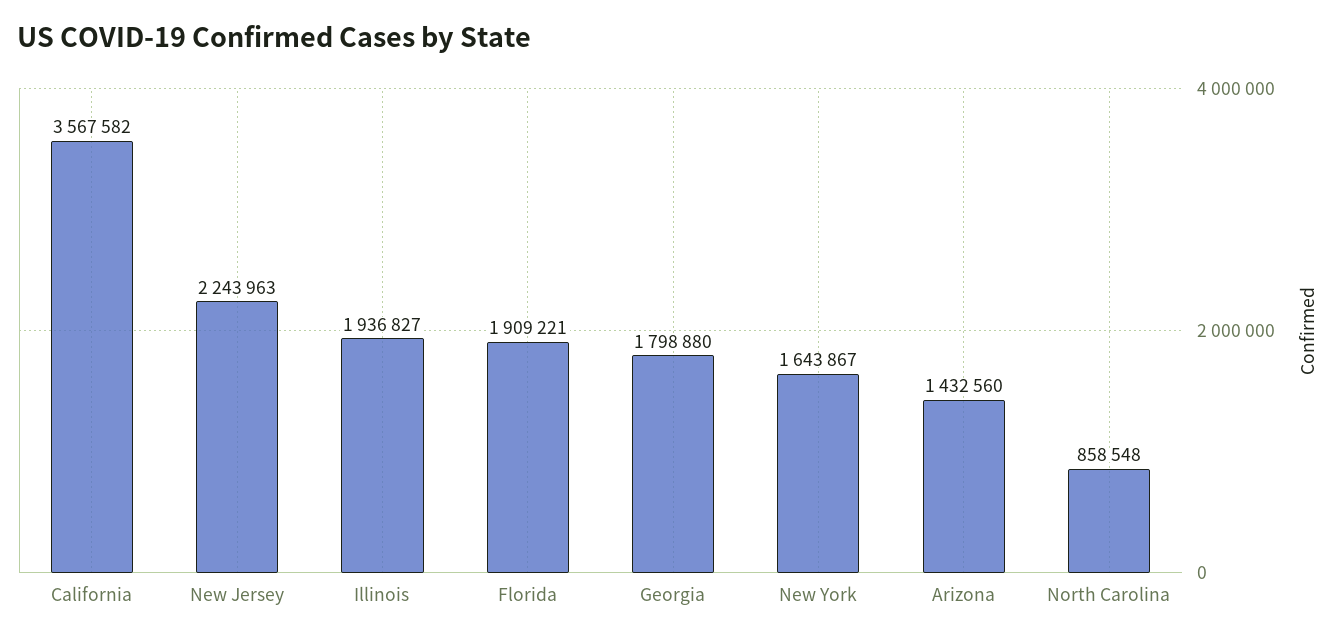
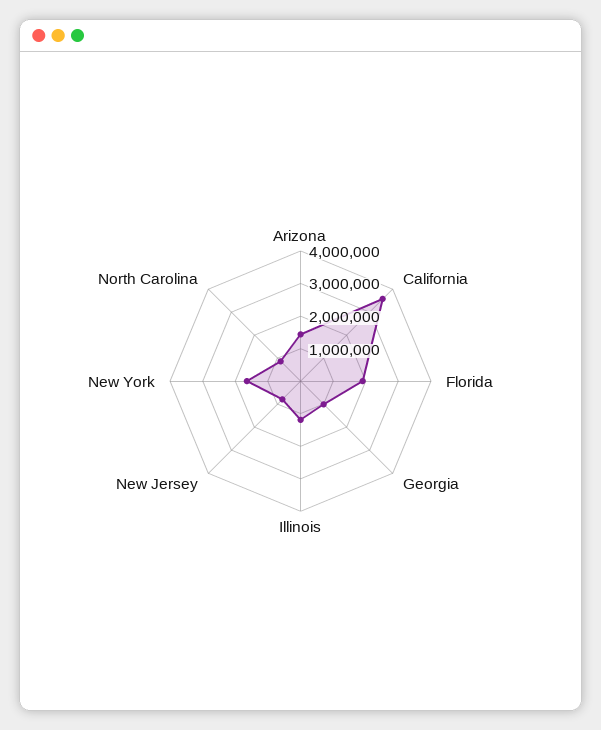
  {
    "California": 3567582,
-   "New Jersey": 2243963,
+   "New Jersey": 750000,
-   "Illinois": 1936827,
+   "Illinois": 1250000,
    "Florida": 1909221,
-   "Georgia": 1798880,
+   "Georgia": 1000000,
    "New York": 1643867,
    "Arizona": 1432560,
    "North Carolina": 858548
  }

